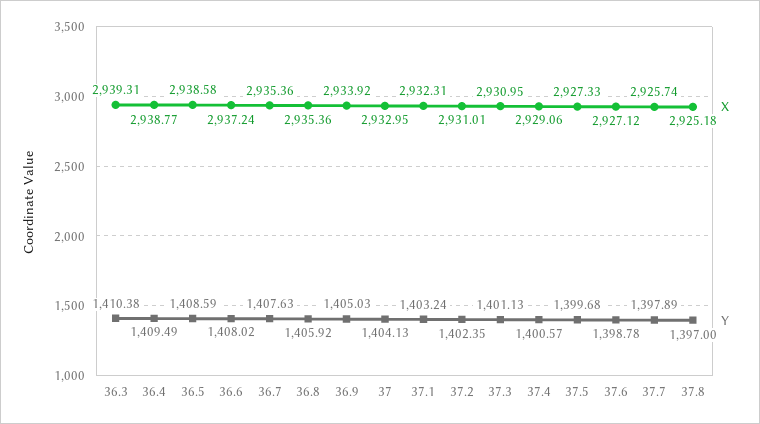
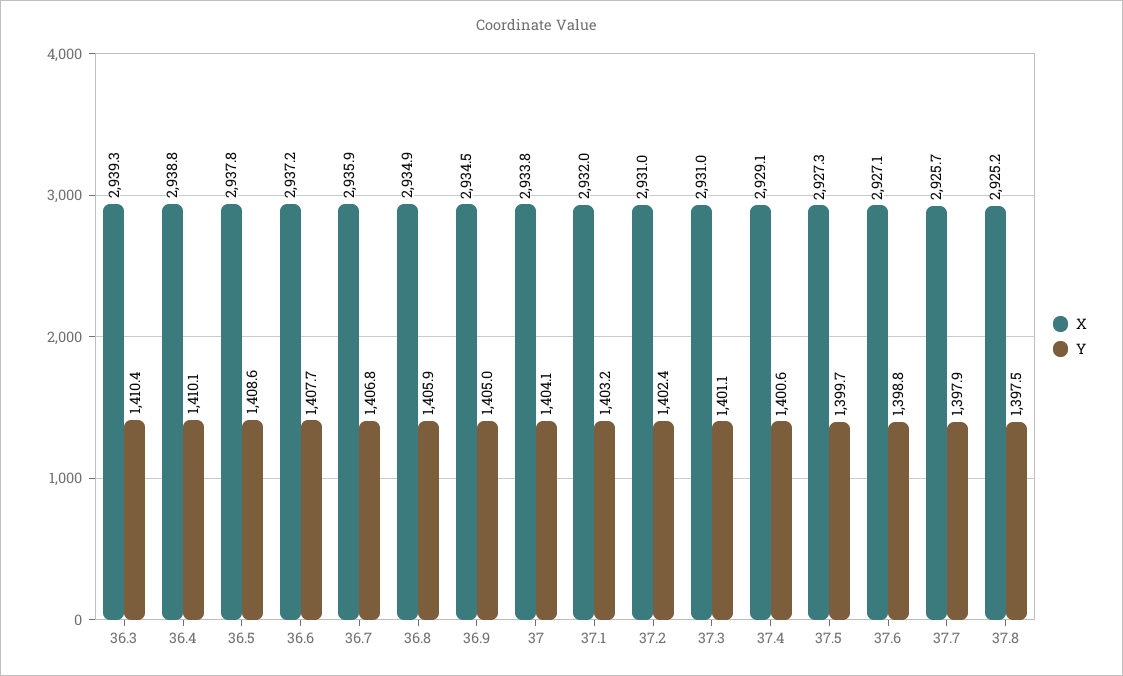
  {
    "X": {
      "36.3": 2939.31,
      "36.4": 2938.77,
-     "36.5": 2938.58,
+     "36.5": 2937.8,
      "36.6": 2937.24,
-     "36.7": 2935.36,
+     "36.7": 2935.9,
-     "36.8": 2935.36,
+     "36.8": 2934.9,
-     "36.9": 2933.92,
+     "36.9": 2934.5,
-     "37": 2932.95,
+     "37": 2933.8,
-     "37.1": 2932.31,
+     "37.1": 2932,
      "37.2": 2931.01,
      "37.3": 2930.95,
      "37.4": 2929.06,
      "37.5": 2927.33,
      "37.6": 2927.12,
      "37.7": 2925.74,
      "37.8": 2925.18
    },
    "Y": {
      "36.3": 1410.38,
-     "36.4": 1409.49,
+     "36.4": 1410.1,
      "36.5": 1408.59,
-     "36.6": 1408.02,
+     "36.6": 1407.7,
-     "36.7": 1407.63,
+     "36.7": 1406.8,
      "36.8": 1405.92,
      "36.9": 1405.03,
      "37": 1404.13,
      "37.1": 1403.24,
      "37.2": 1402.35,
      "37.3": 1401.13,
      "37.4": 1400.57,
      "37.5": 1399.68,
      "37.6": 1398.78,
      "37.7": 1397.89,
-     "37.8": 1397
+     "37.8": 1397.5
    }
  }

